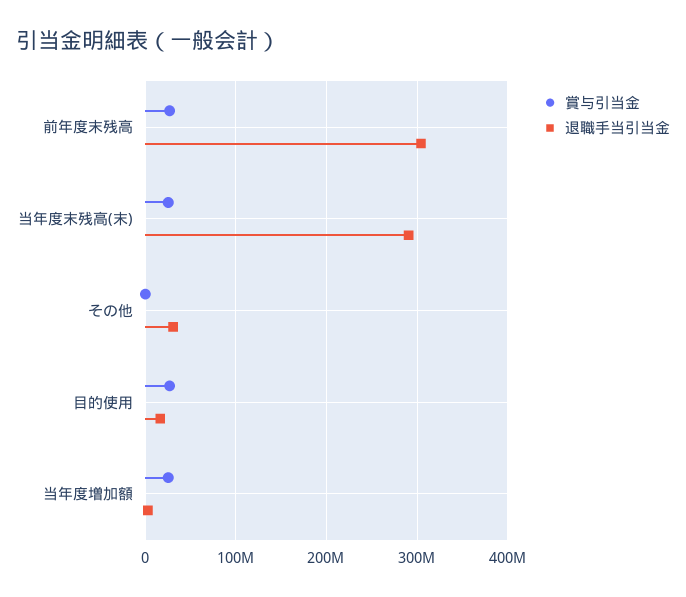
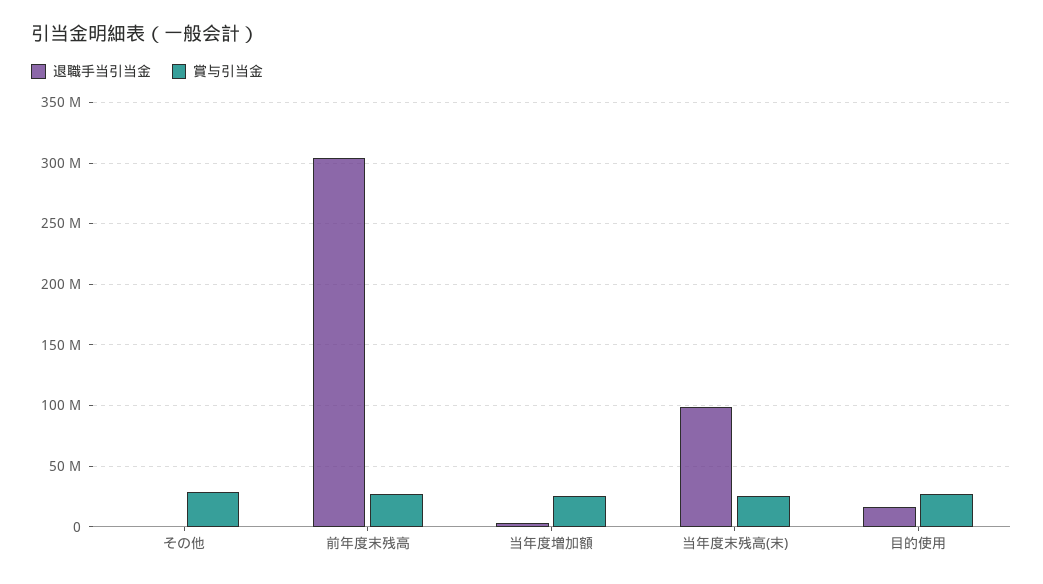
  {
    "賞与引当金": {
      "前年度末残高": 25000000,
      "当年度末残高(末)": 25000000,
-     "その他": 0,
+     "その他": 30000000,
      "目的使用": 25000000,
      "当年度増加額": 25000000
    },
    "退職手当引当金": {
      "前年度末残高": 305000000,
-     "当年度末残高(末)": 290000000,
+     "当年度末残高(末)": 100000000,
-     "その他": 30000000,
+     "その他": 0,
      "目的使用": 15000000,
      "当年度増加額": 5000000
    }
  }

